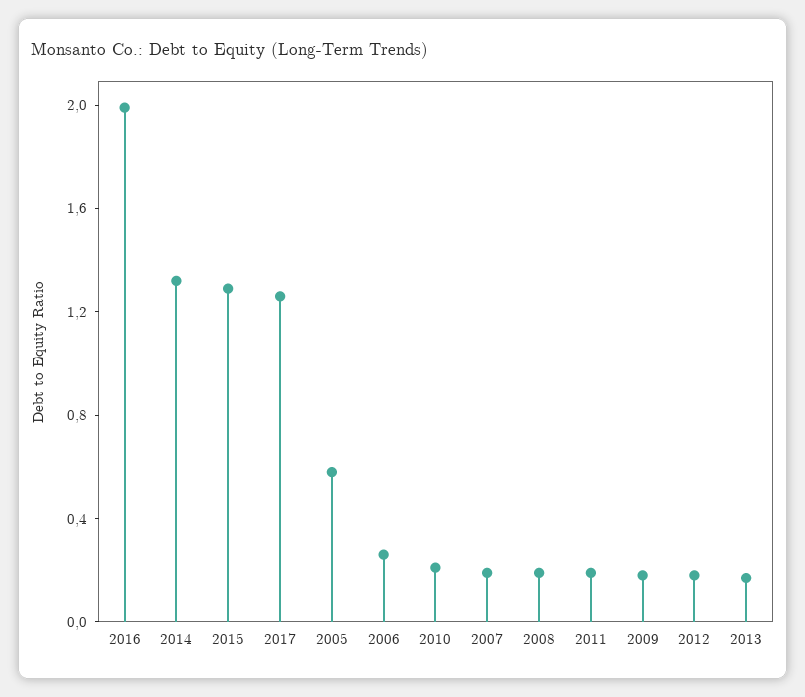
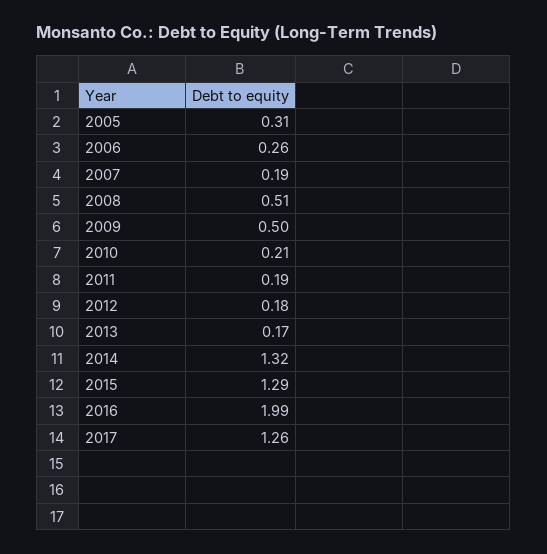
  {
    "2016": 1.99,
    "2014": 1.32,
    "2015": 1.29,
    "2017": 1.26,
-   "2005": 0.6,
+   "2005": 0.31,
    "2006": 0.26,
    "2010": 0.21,
    "2007": 0.19,
-   "2008": 0.2,
+   "2008": 0.51,
    "2011": 0.19,
-   "2009": 0.2,
+   "2009": 0.5,
    "2012": 0.18,
    "2013": 0.17
  }

